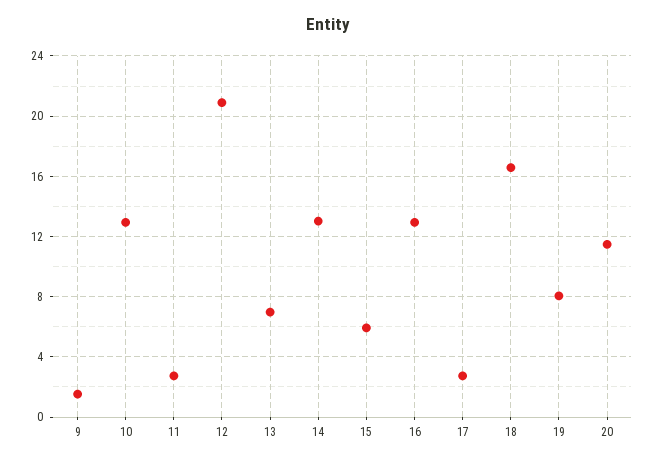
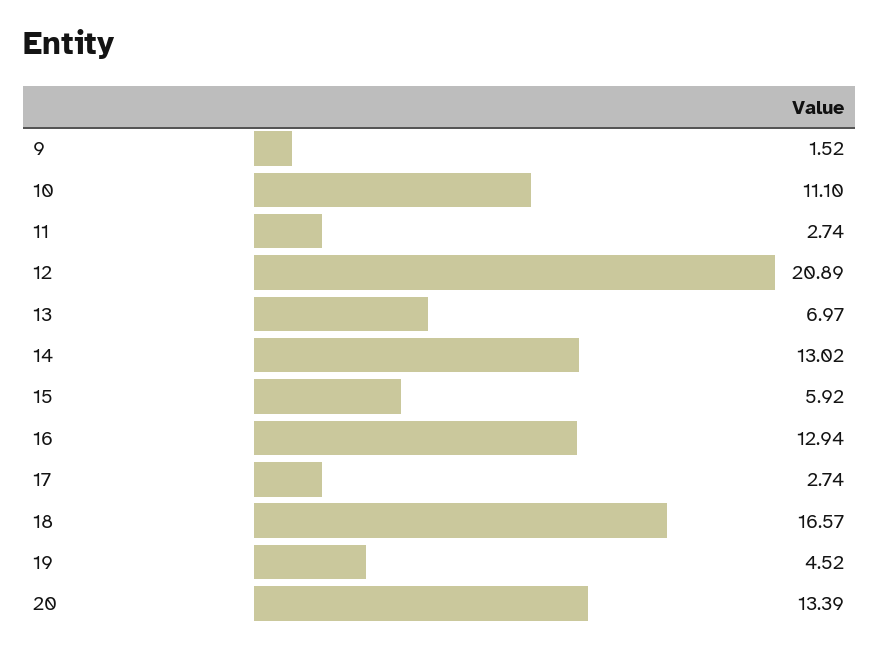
  {
    "9": 1.52,
-   "10": 13,
+   "10": 11.1,
    "11": 2.74,
    "12": 20.89,
    "13": 6.97,
    "14": 13.02,
    "15": 5.92,
    "16": 12.94,
    "17": 2.74,
    "18": 16.57,
-   "19": 8,
+   "19": 4.52,
-   "20": 11.5
+   "20": 13.39
  }

